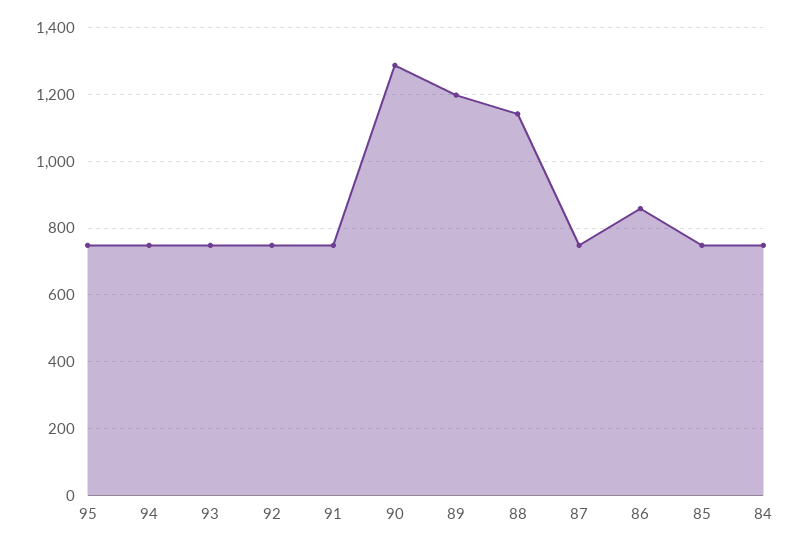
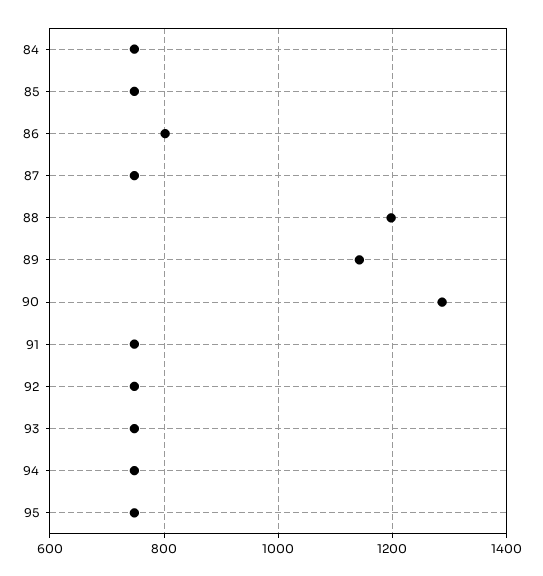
  {
    "95": 740,
    "94": 740,
    "93": 740,
    "92": 740,
    "91": 740,
    "90": 1280,
-   "89": 1200,
+   "89": 1140,
-   "88": 1140,
+   "88": 1200,
    "87": 740,
-   "86": 860,
+   "86": 800,
    "85": 740,
    "84": 740
  }

